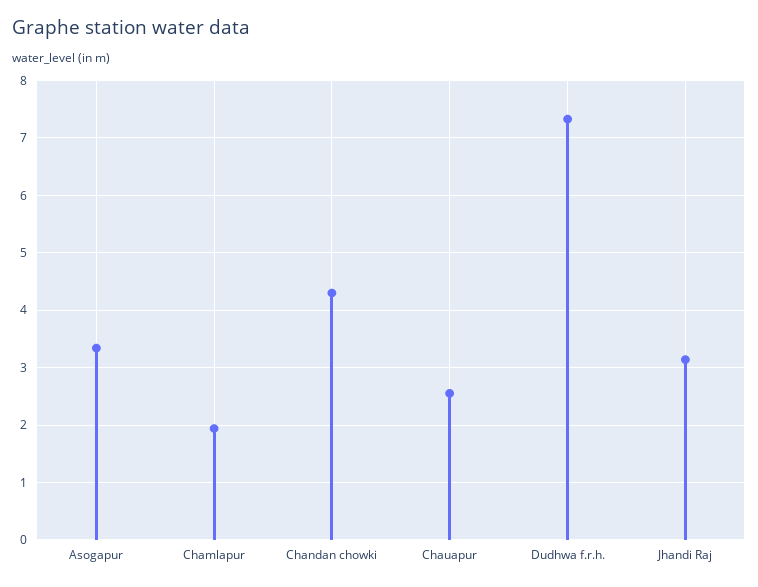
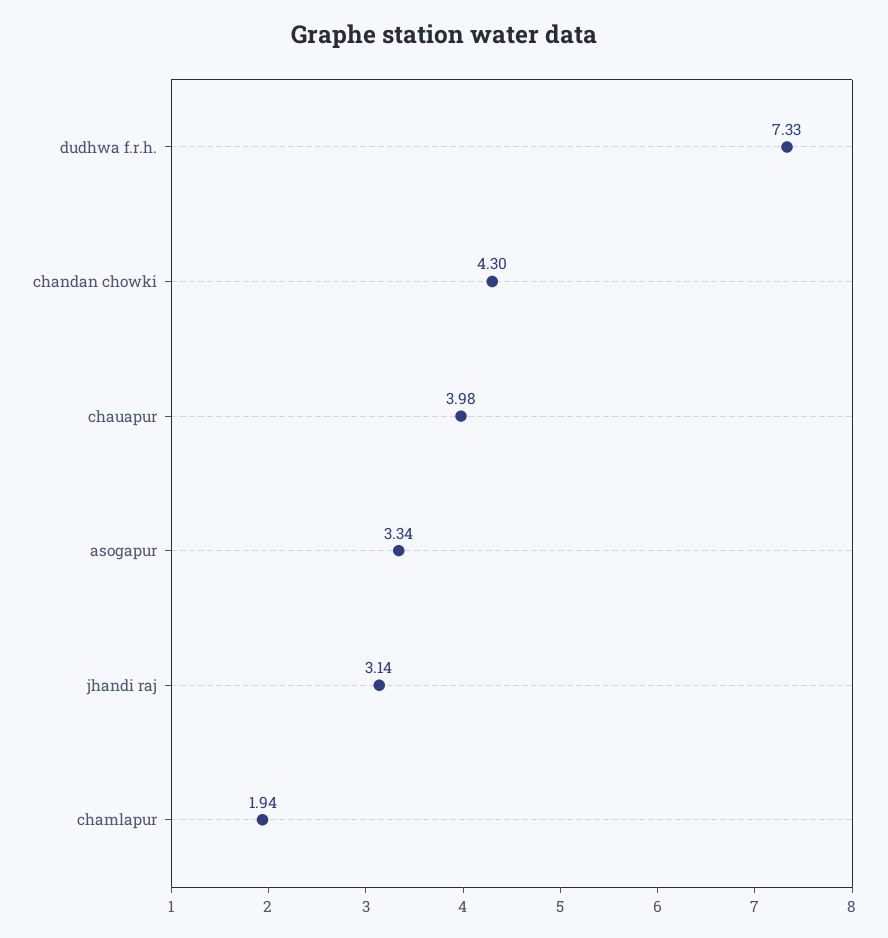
  {
    "Asogapur": 3.34,
    "Chamlapur": 1.94,
    "Chandan chowki": 4.3,
-   "Chauapur": 2.6,
+   "Chauapur": 3.98,
    "Dudhwa f.r.h.": 7.33,
    "Jhandi Raj": 3.14
  }

